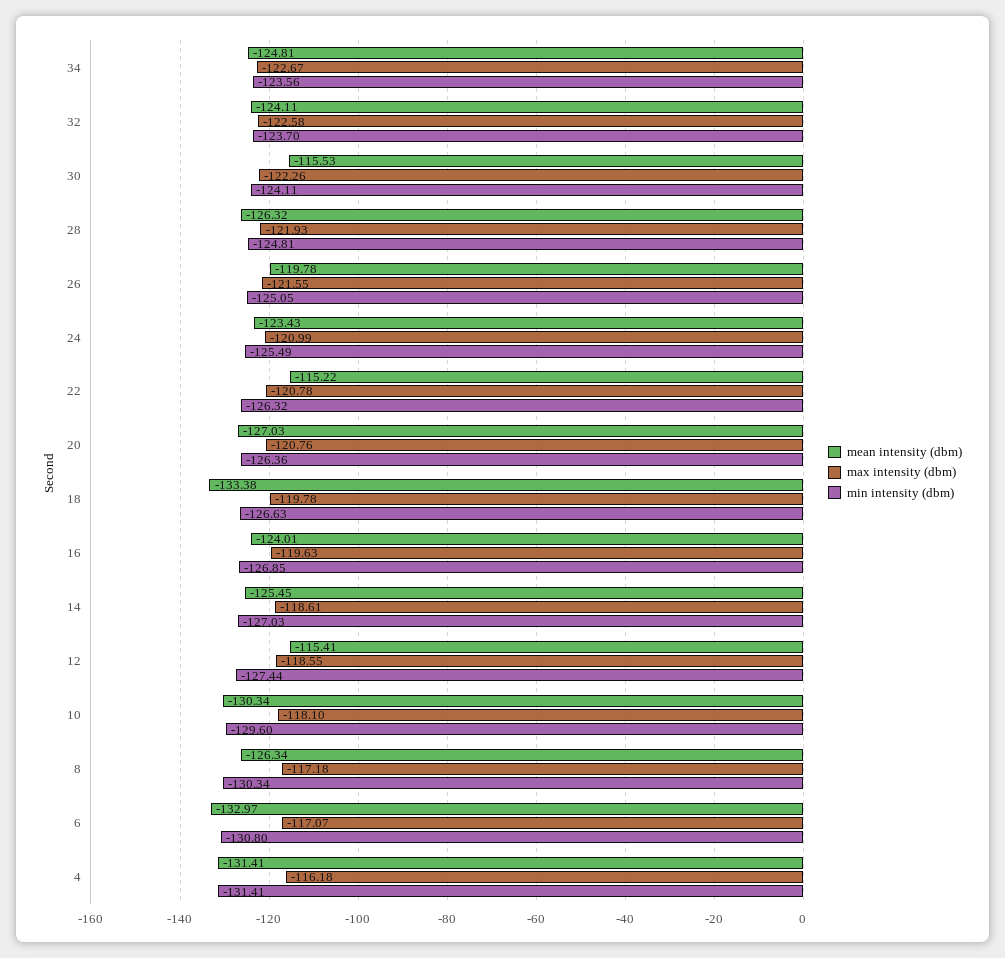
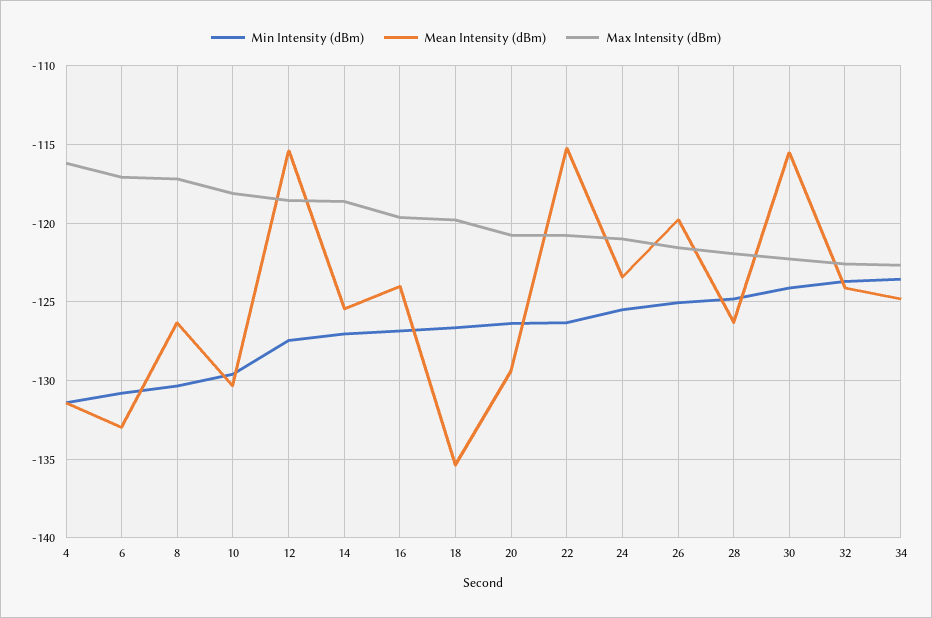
  {
    "mean intensity (dbm)": {
      "34": -124.81,
      "32": -124.11,
      "30": -115.53,
      "28": -126.32,
      "26": -119.78,
      "24": -123.43,
      "22": -115.22,
-     "20": -127.03,
+     "20": -129.5,
-     "18": -133.38,
+     "18": -135.5,
      "16": -124.01,
      "14": -125.45,
      "12": -115.41,
      "10": -130.34,
      "8": -126.34,
      "6": -132.97,
      "4": -131.41
    },
    "max intensity (dbm)": {
      "34": -122.67,
      "32": -122.58,
      "30": -122.26,
      "28": -121.93,
      "26": -121.55,
      "24": -120.99,
      "22": -120.78,
      "20": -120.76,
      "18": -119.78,
      "16": -119.63,
      "14": -118.61,
      "12": -118.55,
      "10": -118.1,
      "8": -117.18,
      "6": -117.07,
      "4": -116.18
    },
    "min intensity (dbm)": {
      "34": -123.56,
      "32": -123.7,
      "30": -124.11,
      "28": -124.81,
      "26": -125.05,
      "24": -125.49,
      "22": -126.32,
      "20": -126.36,
      "18": -126.63,
      "16": -126.85,
      "14": -127.03,
      "12": -127.44,
      "10": -129.6,
      "8": -130.34,
      "6": -130.8,
      "4": -131.41
    }
  }

